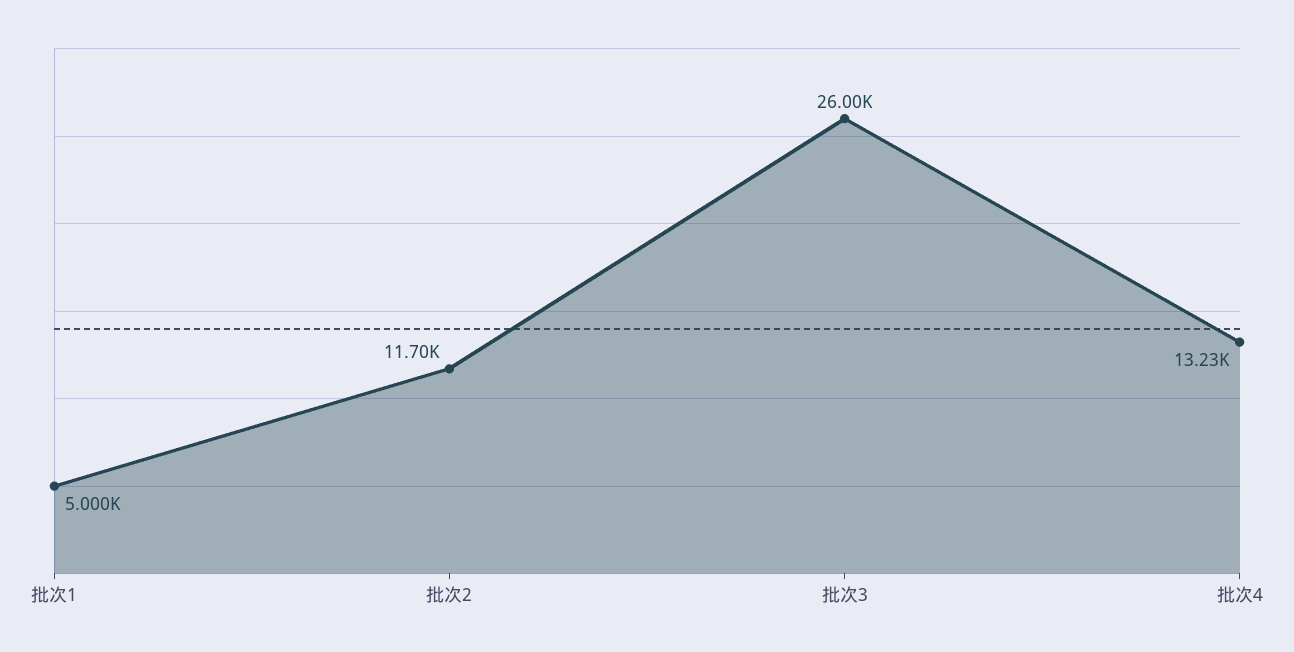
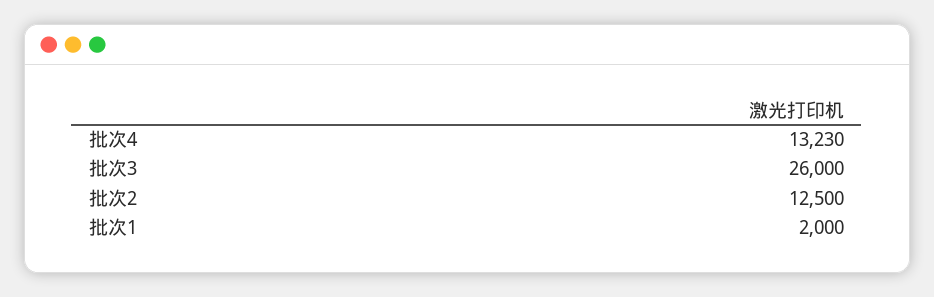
  {
-   "批次1": 5000,
+   "批次1": 2000,
-   "批次2": 11700,
+   "批次2": 12500,
    "批次3": 26000,
    "批次4": 13230
  }

